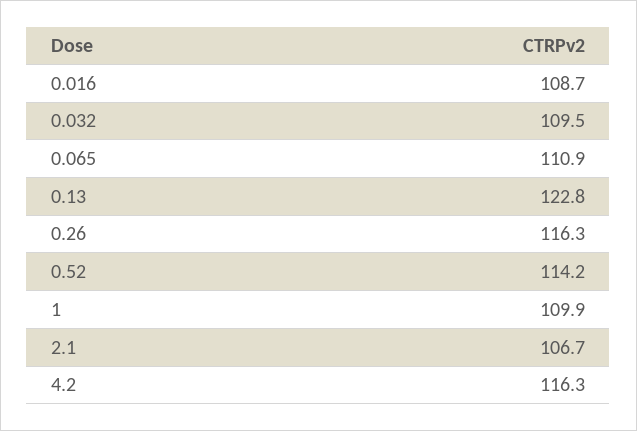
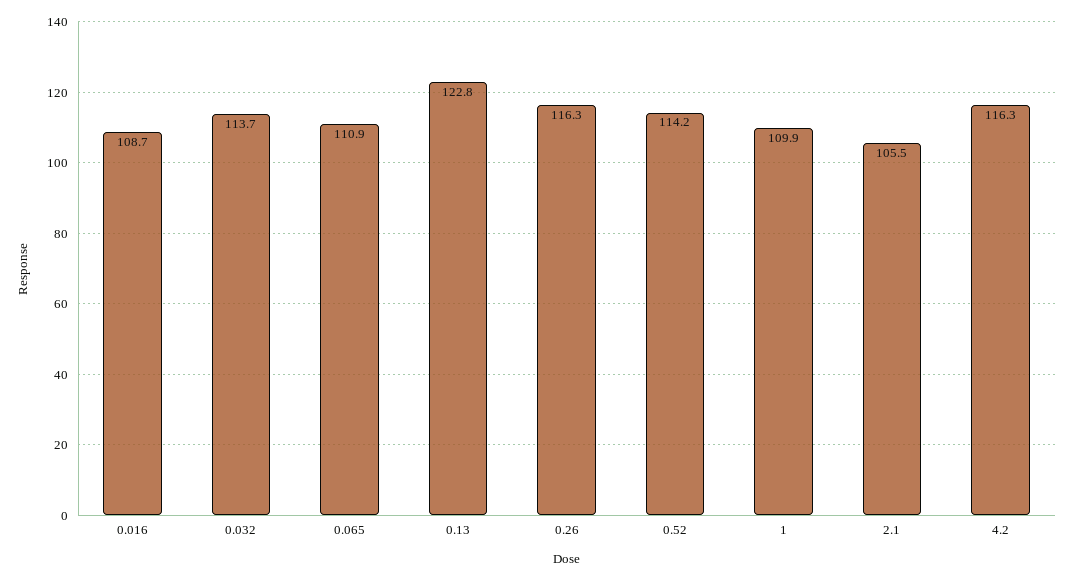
  {
    "0.016": 108.7,
-   "0.032": 109.5,
+   "0.032": 113.7,
    "0.065": 110.9,
    "0.13": 122.8,
    "0.26": 116.3,
    "0.52": 114.2,
    "1": 109.9,
-   "2.1": 106.7,
+   "2.1": 105.5,
    "4.2": 116.3
  }

